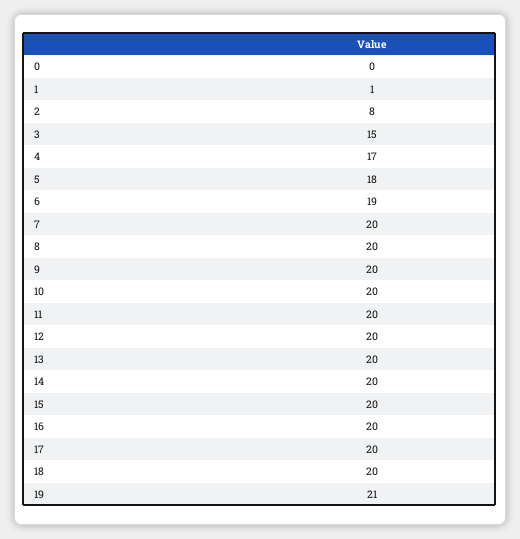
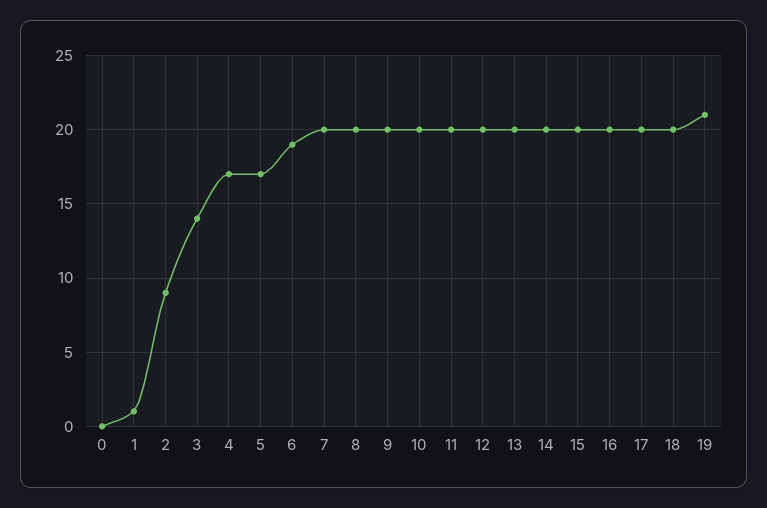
  {
    "0": 0,
    "1": 1,
-   "2": 8,
+   "2": 9,
-   "3": 15,
+   "3": 14,
    "4": 17,
-   "5": 18,
+   "5": 17,
    "6": 19,
    "7": 20,
    "8": 20,
    "9": 20,
    "10": 20,
    "11": 20,
    "12": 20,
    "13": 20,
    "14": 20,
    "15": 20,
    "16": 20,
    "17": 20,
    "18": 20,
    "19": 21
  }

